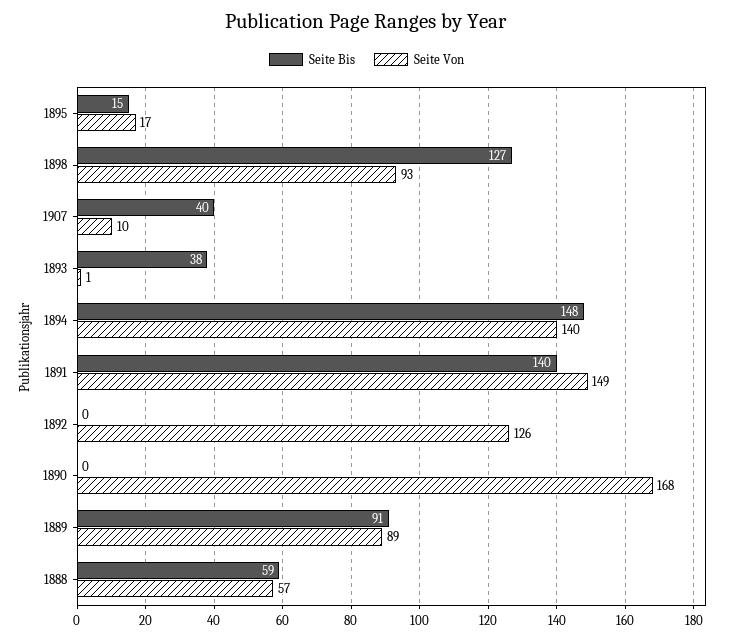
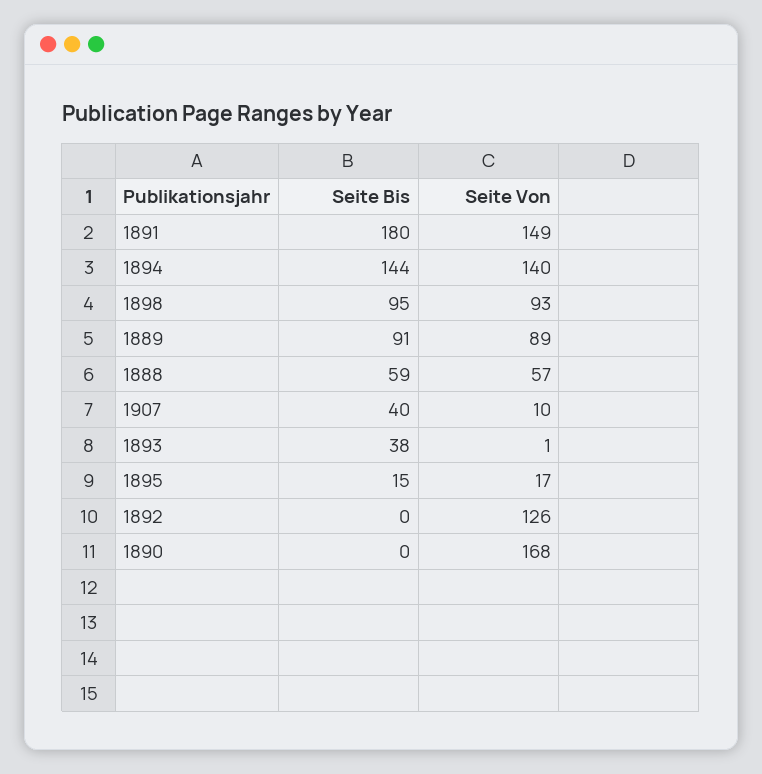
  {
    "Seite Bis": {
      "1895": 15,
-     "1898": 127,
+     "1898": 95,
      "1907": 40,
      "1893": 38,
-     "1894": 148,
+     "1894": 144,
-     "1891": 140,
+     "1891": 180,
      "1892": 0,
      "1890": 0,
      "1889": 91,
      "1888": 59
    },
    "Seite Von": {
      "1895": 17,
      "1898": 93,
      "1907": 10,
      "1893": 1,
      "1894": 140,
      "1891": 149,
      "1892": 126,
      "1890": 168,
      "1889": 89,
      "1888": 57
    }
  }

